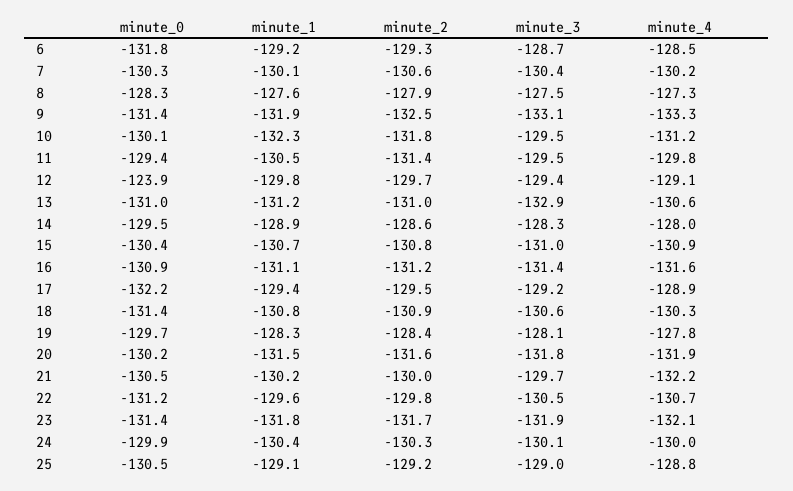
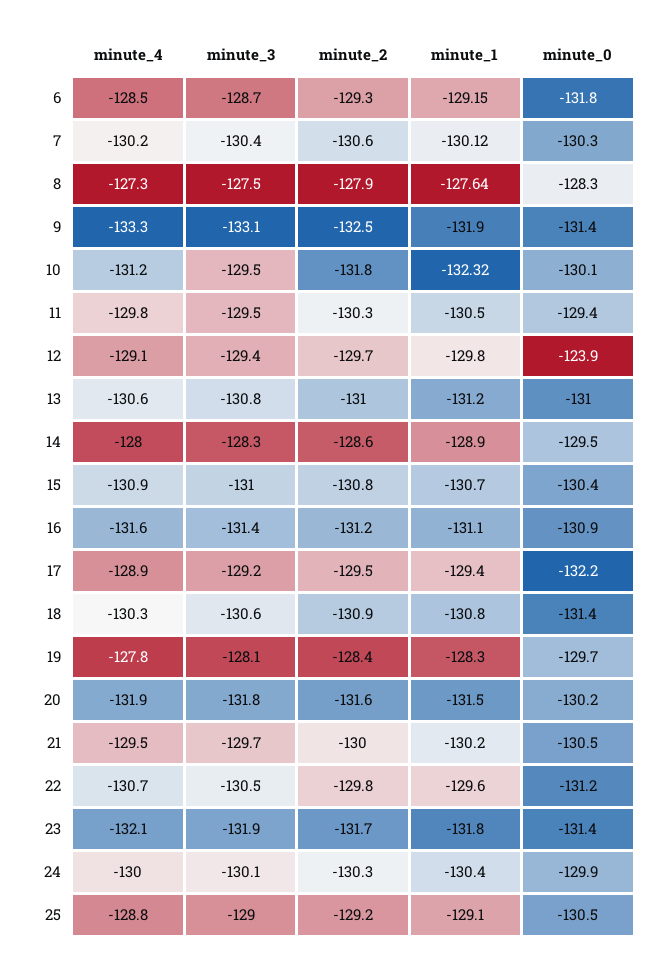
  {
    "minute_0": {
      "6": -131.8,
      "7": -130.3,
      "8": -128.3,
      "9": -131.4,
      "10": -130.1,
      "11": -129.4,
      "12": -123.9,
      "13": -131,
      "14": -129.5,
      "15": -130.4,
      "16": -130.9,
      "17": -132.2,
      "18": -131.4,
      "19": -129.7,
      "20": -130.2,
      "21": -130.5,
      "22": -131.2,
      "23": -131.4,
      "24": -129.9,
      "25": -130.5
    },
    "minute_1": {
      "6": -129.15,
      "7": -130.12,
      "8": -127.64,
      "9": -131.9,
      "10": -132.32,
      "11": -130.5,
      "12": -129.8,
      "13": -131.2,
      "14": -128.9,
      "15": -130.7,
      "16": -131.1,
      "17": -129.4,
      "18": -130.8,
      "19": -128.3,
      "20": -131.5,
      "21": -130.2,
      "22": -129.6,
      "23": -131.8,
      "24": -130.4,
      "25": -129.1
    },
    "minute_2": {
      "6": -129.3,
      "7": -130.6,
      "8": -127.9,
      "9": -132.5,
      "10": -131.8,
-     "11": -131.4,
+     "11": -130.3,
      "12": -129.7,
      "13": -131,
      "14": -128.6,
      "15": -130.8,
      "16": -131.2,
      "17": -129.5,
      "18": -130.9,
      "19": -128.4,
      "20": -131.6,
      "21": -130,
      "22": -129.8,
      "23": -131.7,
      "24": -130.3,
      "25": -129.2
    },
    "minute_3": {
      "6": -128.7,
      "7": -130.4,
      "8": -127.5,
      "9": -133.1,
      "10": -129.5,
      "11": -129.5,
      "12": -129.4,
-     "13": -132.9,
+     "13": -130.8,
      "14": -128.3,
      "15": -131,
      "16": -131.4,
      "17": -129.2,
      "18": -130.6,
      "19": -128.1,
      "20": -131.8,
      "21": -129.7,
      "22": -130.5,
      "23": -131.9,
      "24": -130.1,
      "25": -129
    },
    "minute_4": {
      "6": -128.5,
      "7": -130.2,
      "8": -127.3,
      "9": -133.3,
      "10": -131.2,
      "11": -129.8,
      "12": -129.1,
      "13": -130.6,
      "14": -128,
      "15": -130.9,
      "16": -131.6,
      "17": -128.9,
      "18": -130.3,
      "19": -127.8,
      "20": -131.9,
-     "21": -132.2,
+     "21": -129.5,
      "22": -130.7,
      "23": -132.1,
      "24": -130,
      "25": -128.8
    }
  }

